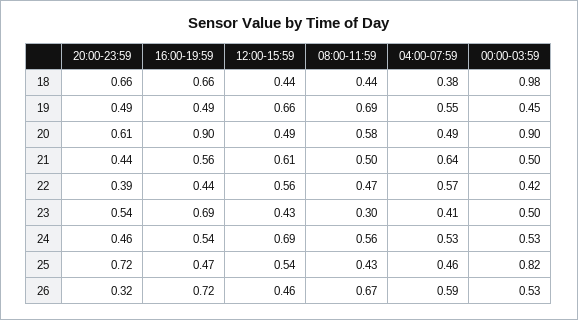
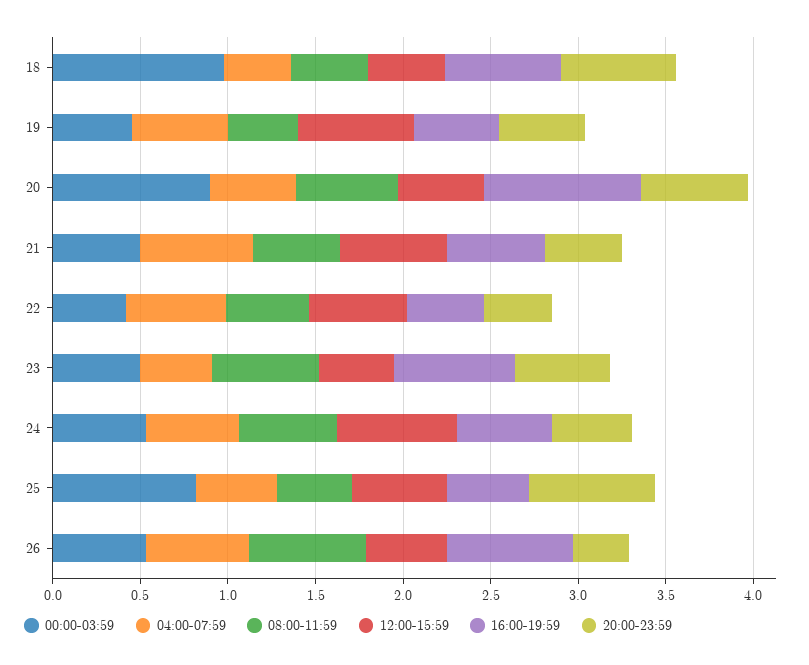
  {
    "20:00-23:59": {
      "18": 0.66,
      "19": 0.49,
      "20": 0.61,
      "21": 0.44,
      "22": 0.39,
      "23": 0.54,
      "24": 0.46,
      "25": 0.72,
      "26": 0.32
    },
    "16:00-19:59": {
      "18": 0.66,
      "19": 0.49,
      "20": 0.9,
      "21": 0.56,
      "22": 0.44,
      "23": 0.69,
      "24": 0.54,
      "25": 0.47,
      "26": 0.72
    },
    "12:00-15:59": {
      "18": 0.44,
      "19": 0.66,
      "20": 0.49,
      "21": 0.61,
      "22": 0.56,
      "23": 0.43,
      "24": 0.69,
      "25": 0.54,
      "26": 0.46
    },
    "08:00-11:59": {
      "18": 0.44,
-     "19": 0.69,
+     "19": 0.4,
      "20": 0.58,
      "21": 0.5,
      "22": 0.47,
-     "23": 0.3,
+     "23": 0.6,
      "24": 0.56,
      "25": 0.43,
      "26": 0.67
    },
    "04:00-07:59": {
      "18": 0.38,
      "19": 0.55,
      "20": 0.49,
      "21": 0.64,
      "22": 0.57,
      "23": 0.41,
      "24": 0.53,
      "25": 0.46,
      "26": 0.59
    },
    "00:00-03:59": {
      "18": 0.98,
      "19": 0.45,
      "20": 0.9,
      "21": 0.5,
      "22": 0.42,
      "23": 0.5,
      "24": 0.53,
      "25": 0.82,
      "26": 0.53
    }
  }

